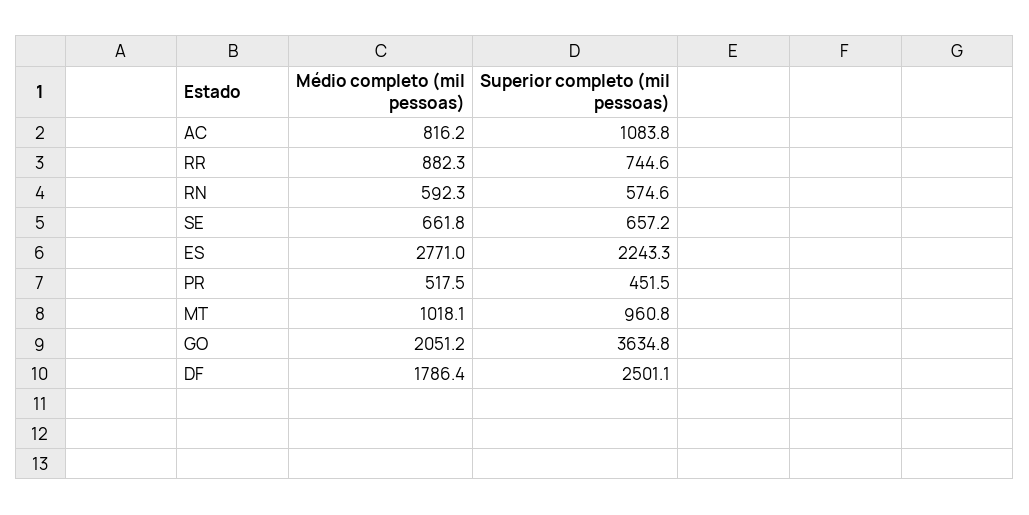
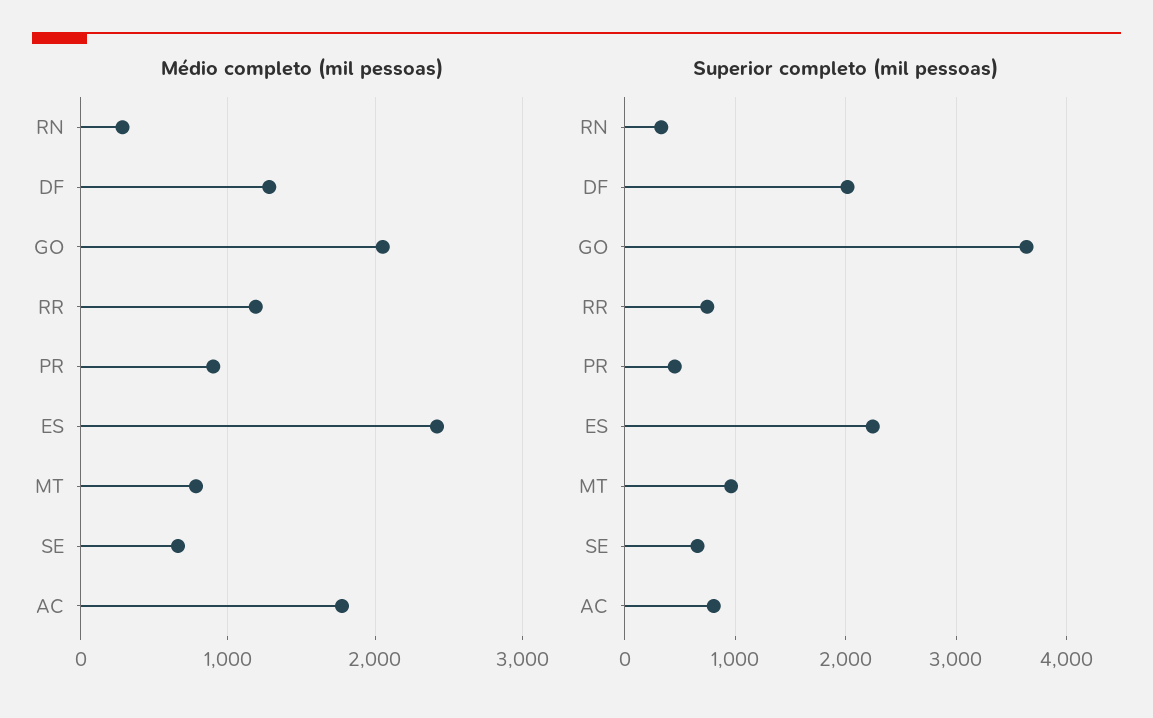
  {
    "Médio completo (mil pessoas)": {
-     "AC": 816.2,
+     "AC": 1800,
-     "RR": 882.3,
+     "RR": 1200,
-     "RN": 592.3,
+     "RN": 300,
      "SE": 661.8,
-     "ES": 2771,
+     "ES": 2400,
-     "PR": 517.5,
+     "PR": 900,
-     "MT": 1018.1,
+     "MT": 800,
      "GO": 2051.2,
-     "DF": 1786.4
+     "DF": 1300
    },
    "Superior completo (mil pessoas)": {
-     "AC": 1083.8,
+     "AC": 800,
      "RR": 744.6,
-     "RN": 574.6,
+     "RN": 300,
      "SE": 657.2,
      "ES": 2243.3,
      "PR": 451.5,
      "MT": 960.8,
      "GO": 3634.8,
-     "DF": 2501.1
+     "DF": 2000
    }
  }

